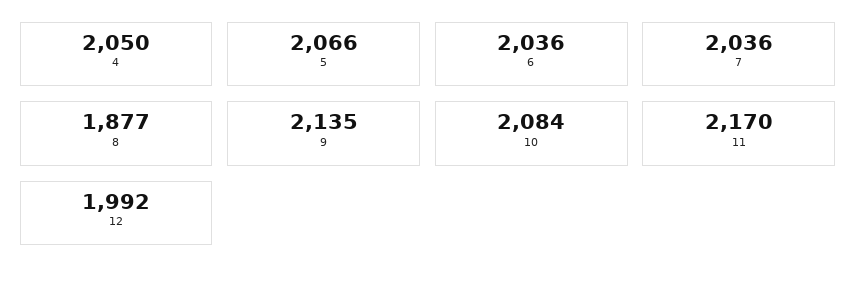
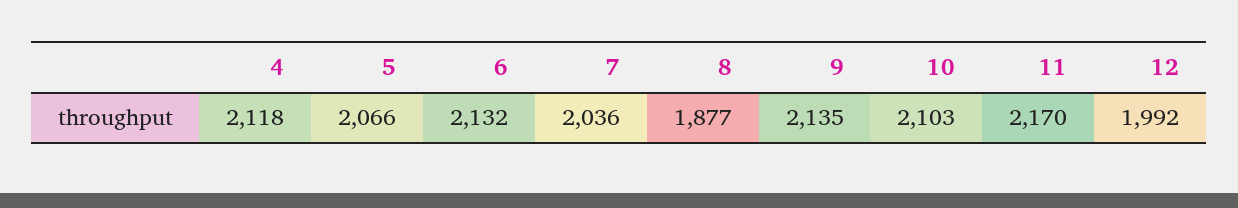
  {
-   "4": 2050,
+   "4": 2118,
    "5": 2066,
-   "6": 2036,
+   "6": 2132,
    "7": 2036,
    "8": 1877,
    "9": 2135,
-   "10": 2084,
+   "10": 2103,
    "11": 2170,
    "12": 1992
  }

